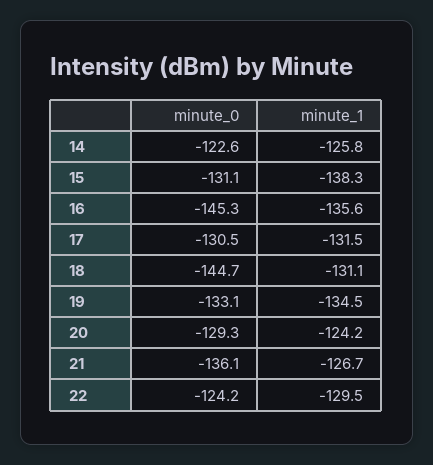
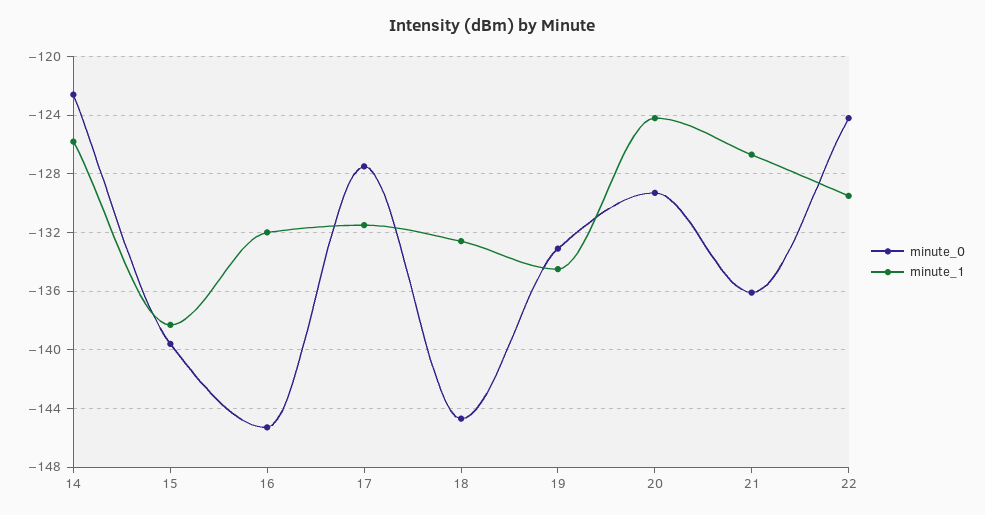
  {
    "minute_0": {
      "14": -122.6,
-     "15": -131.1,
+     "15": -139.5,
      "16": -145.3,
-     "17": -130.5,
+     "17": -127.5,
      "18": -144.7,
      "19": -133.1,
      "20": -129.3,
      "21": -136.1,
      "22": -124.2
    },
    "minute_1": {
      "14": -125.8,
      "15": -138.3,
-     "16": -135.6,
+     "16": -132,
      "17": -131.5,
-     "18": -131.1,
+     "18": -132.5,
      "19": -134.5,
      "20": -124.2,
      "21": -126.7,
      "22": -129.5
    }
  }

